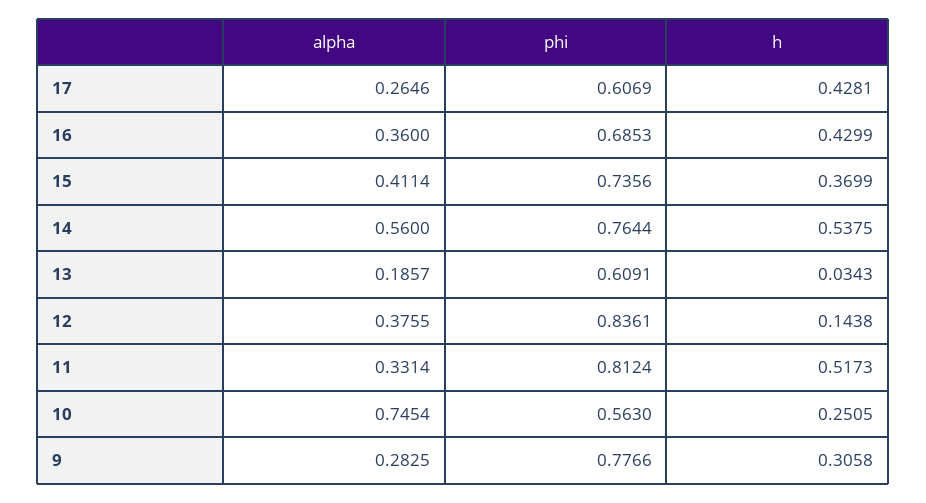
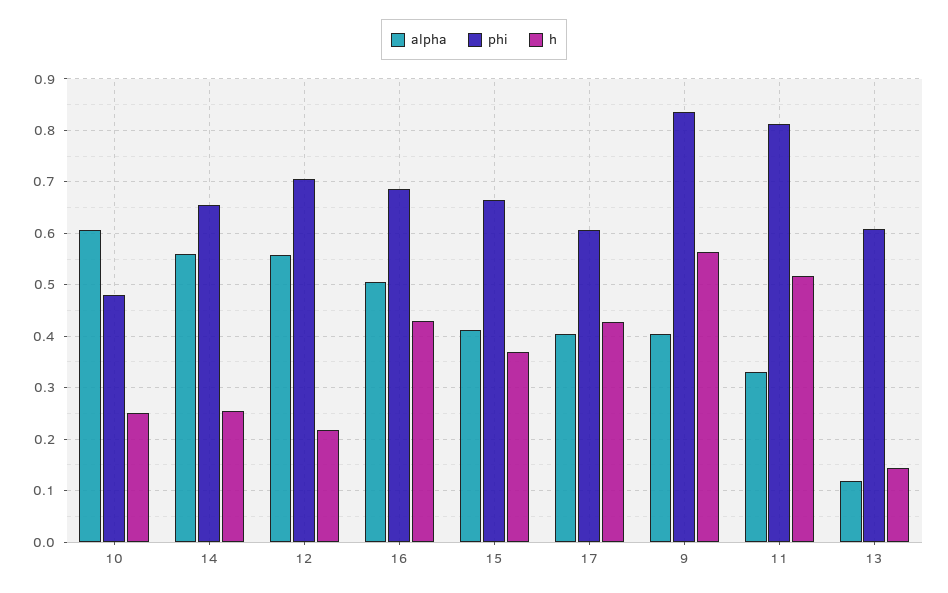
  {
    "alpha": {
-     "17": 0.2646,
+     "17": 0.4,
-     "16": 0.36,
+     "16": 0.5,
      "15": 0.4114,
      "14": 0.56,
-     "13": 0.1857,
+     "13": 0.12,
-     "12": 0.3755,
+     "12": 0.56,
      "11": 0.3314,
-     "10": 0.7454,
+     "10": 0.6,
-     "9": 0.2825
+     "9": 0.4
    },
    "phi": {
      "17": 0.6069,
      "16": 0.6853,
-     "15": 0.7356,
+     "15": 0.66,
-     "14": 0.7644,
+     "14": 0.66,
      "13": 0.6091,
-     "12": 0.8361,
+     "12": 0.7,
      "11": 0.8124,
-     "10": 0.563,
+     "10": 0.48,
-     "9": 0.7766
+     "9": 0.84
    },
    "h": {
      "17": 0.4281,
      "16": 0.4299,
      "15": 0.3699,
-     "14": 0.5375,
+     "14": 0.26,
-     "13": 0.0343,
+     "13": 0.14,
-     "12": 0.1438,
+     "12": 0.22,
      "11": 0.5173,
      "10": 0.2505,
-     "9": 0.3058
+     "9": 0.56
    }
  }

